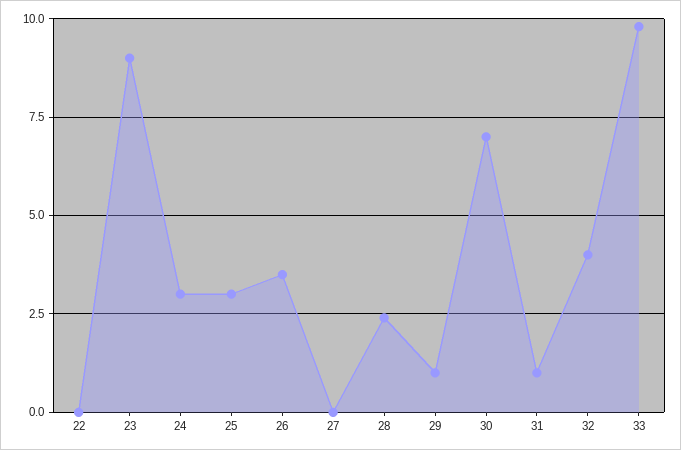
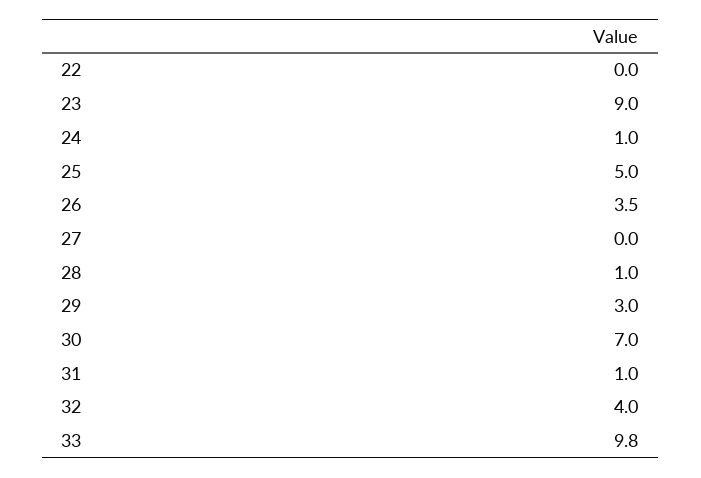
  {
    "22": 0,
    "23": 9,
-   "24": 3,
+   "24": 1,
-   "25": 3,
+   "25": 5,
    "26": 3.5,
    "27": 0,
-   "28": 2.5,
+   "28": 1,
-   "29": 1,
+   "29": 3,
    "30": 7,
    "31": 1,
    "32": 4,
    "33": 9.8
  }

